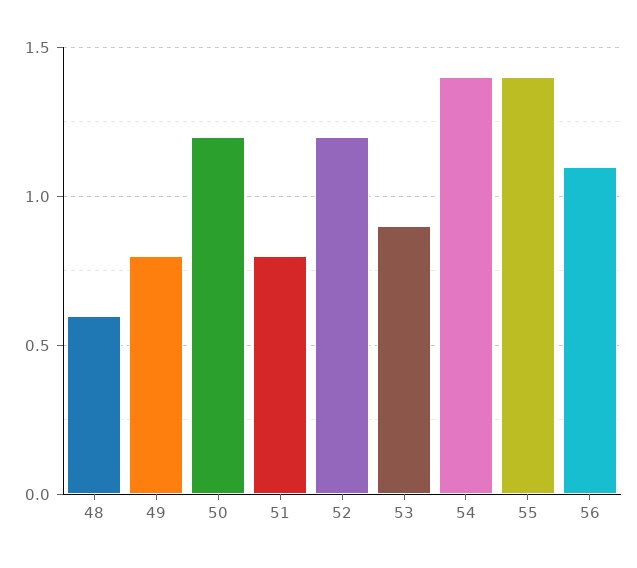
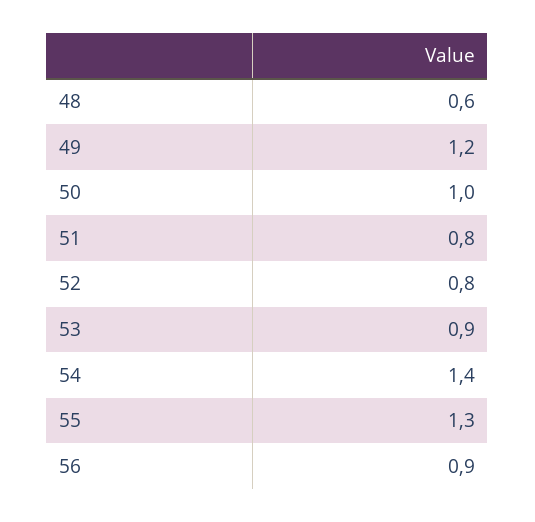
  {
    "48": 0.6,
-   "49": 0.8,
+   "49": 1.2,
-   "50": 1.2,
+   "50": 1,
    "51": 0.8,
-   "52": 1.2,
+   "52": 0.8,
    "53": 0.9,
    "54": 1.4,
-   "55": 1.4,
+   "55": 1.3,
-   "56": 1.1
+   "56": 0.9
  }

